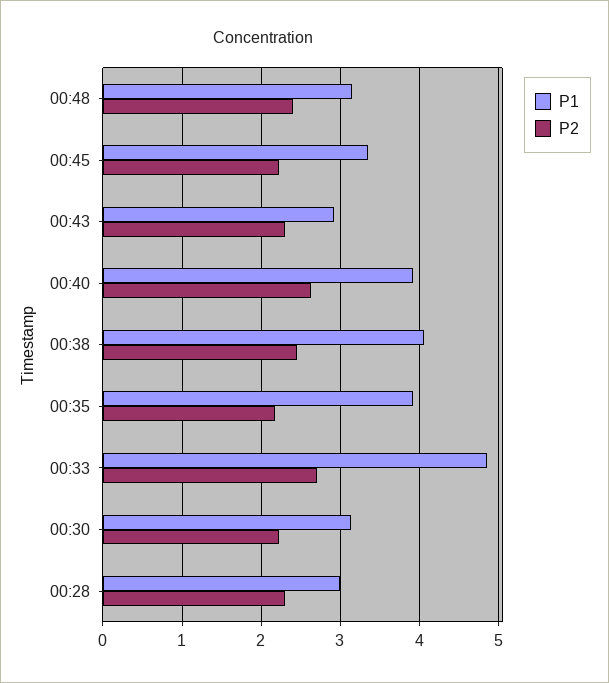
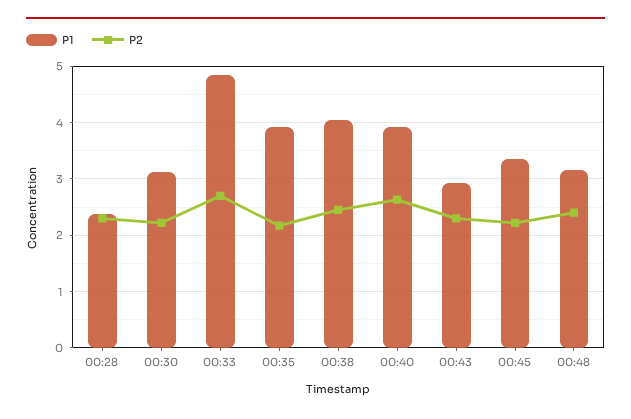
  {
    "P1": {
      "00:48": 3.2,
      "00:45": 3.4,
      "00:43": 2.9,
      "00:40": 3.9,
      "00:38": 4.1,
      "00:35": 3.9,
      "00:33": 4.9,
      "00:30": 3.1,
-     "00:28": 3
+     "00:28": 2.4
    },
    "P2": {
      "00:48": 2.4,
      "00:45": 2.2,
      "00:43": 2.3,
      "00:40": 2.6,
      "00:38": 2.5,
      "00:35": 2.2,
      "00:33": 2.7,
      "00:30": 2.2,
      "00:28": 2.3
    }
  }

